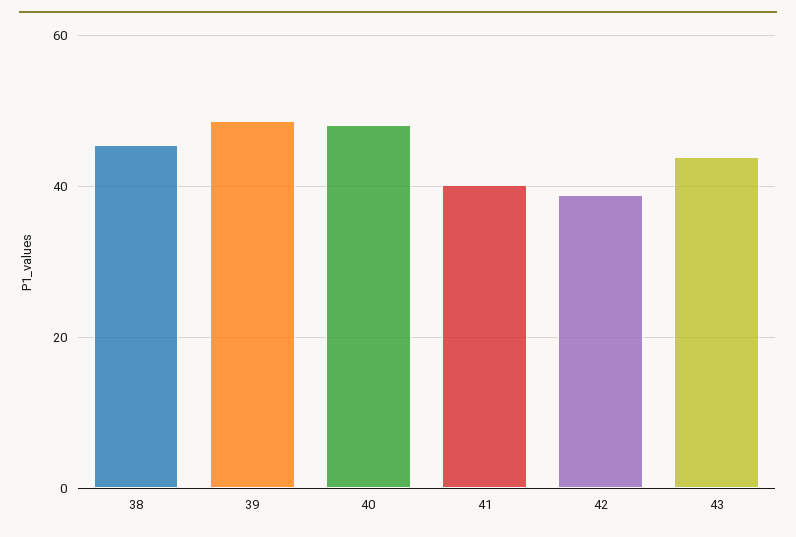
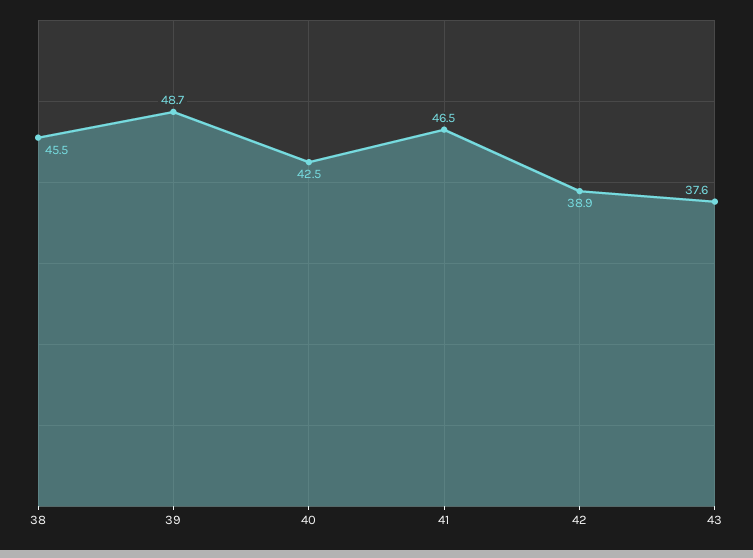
  {
    "38": 45.5,
    "39": 48.7,
-   "40": 48,
+   "40": 42.5,
-   "41": 40,
+   "41": 46.5,
    "42": 38.9,
-   "43": 44
+   "43": 37.6
  }

